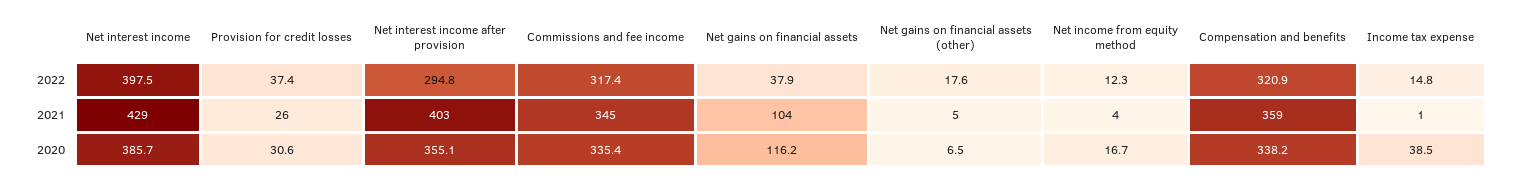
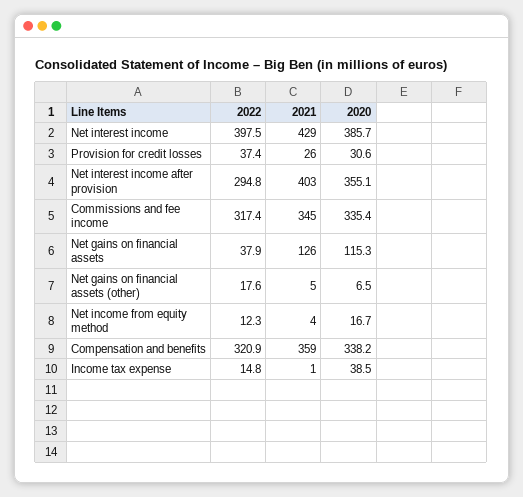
  {
    "Net interest income": {
      "2022": 397.5,
      "2021": 429,
      "2020": 385.7
    },
    "Provision for credit losses": {
      "2022": 37.4,
      "2021": 26,
      "2020": 30.6
    },
    "Net interest income after provision": {
      "2022": 294.8,
      "2021": 403,
      "2020": 355.1
    },
    "Commissions and fee income": {
      "2022": 317.4,
      "2021": 345,
      "2020": 335.4
    },
    "Net gains on financial assets": {
      "2022": 37.9,
-     "2021": 104,
+     "2021": 126,
-     "2020": 116.2
+     "2020": 115.3
    },
    "Net gains on financial assets (other)": {
      "2022": 17.6,
      "2021": 5,
      "2020": 6.5
    },
    "Net income from equity method": {
      "2022": 12.3,
      "2021": 4,
      "2020": 16.7
    },
    "Compensation and benefits": {
      "2022": 320.9,
      "2021": 359,
      "2020": 338.2
    },
    "Income tax expense": {
      "2022": 14.8,
      "2021": 1,
      "2020": 38.5
    }
  }

